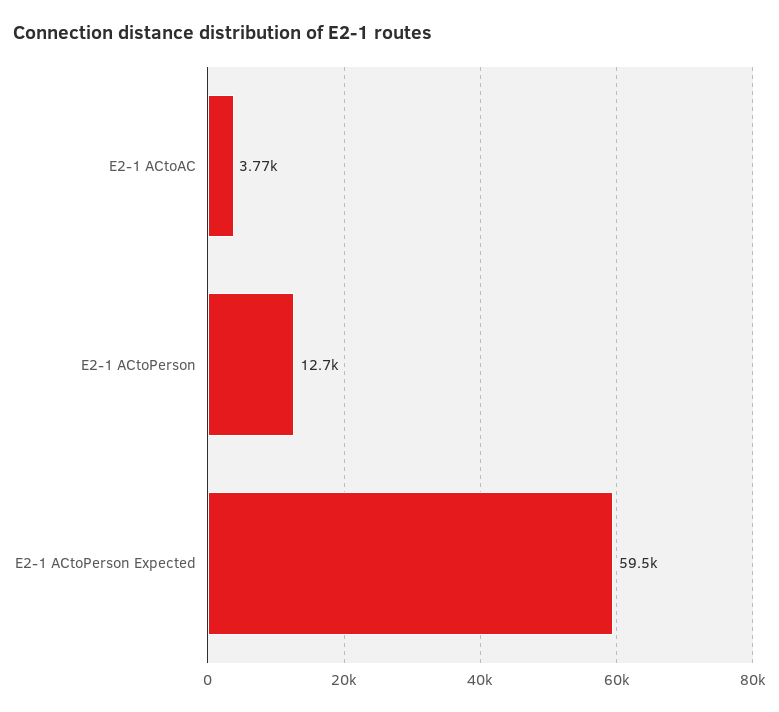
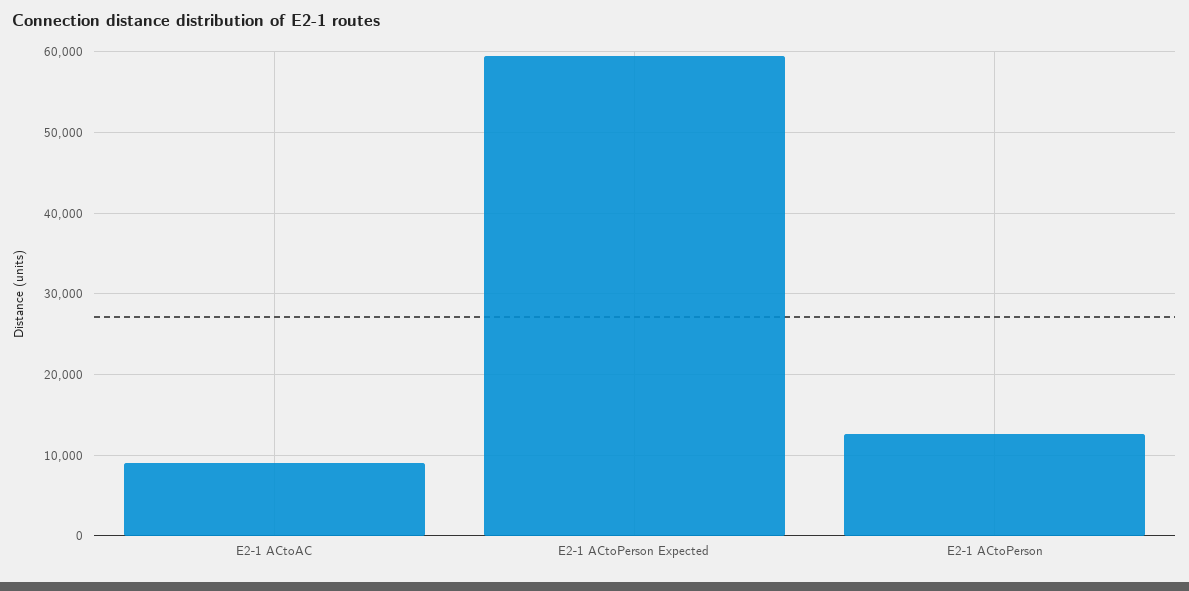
  {
-   "E2-1 ACtoAC": 3770,
+   "E2-1 ACtoAC": 9000,
    "E2-1 ACtoPerson": 12700,
    "E2-1 ACtoPerson Expected": 59500
  }

